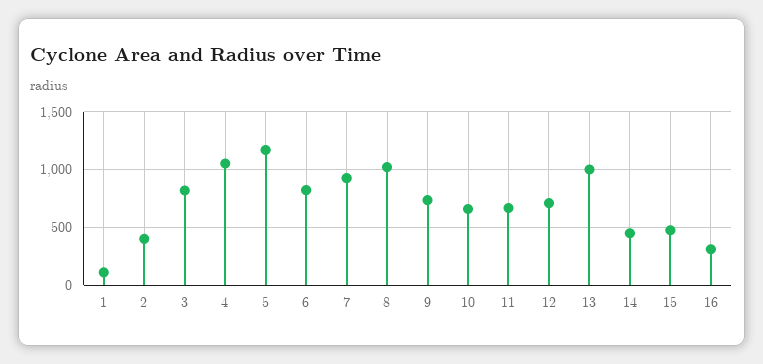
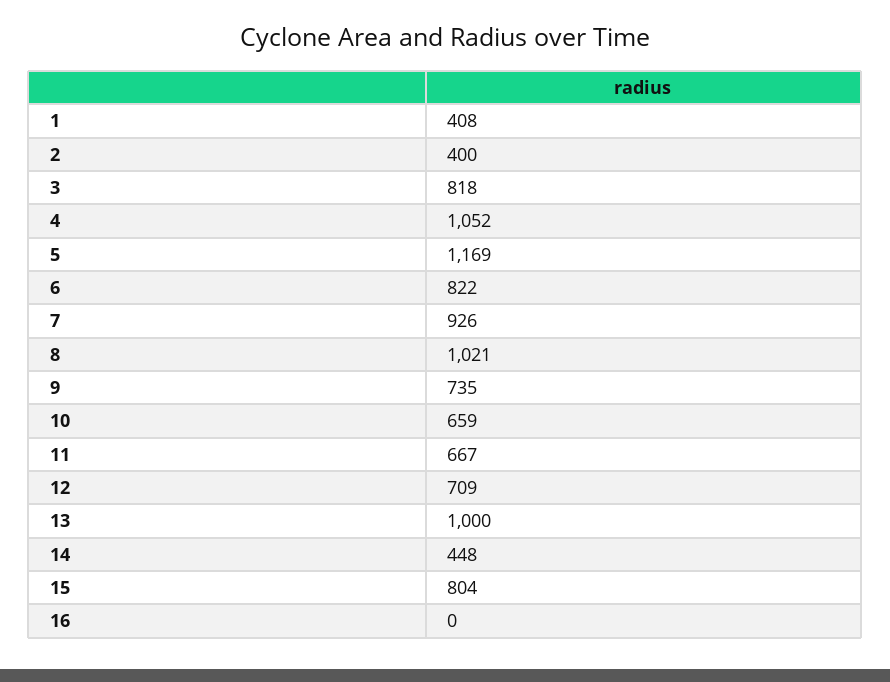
  {
-   "1": 100,
+   "1": 408,
    "2": 400,
    "3": 818,
    "4": 1052,
    "5": 1169,
    "6": 822,
    "7": 926,
    "8": 1021,
    "9": 735,
    "10": 659,
    "11": 667,
    "12": 709,
    "13": 1000,
    "14": 448,
-   "15": 500,
+   "15": 804,
-   "16": 300
+   "16": 0
  }

